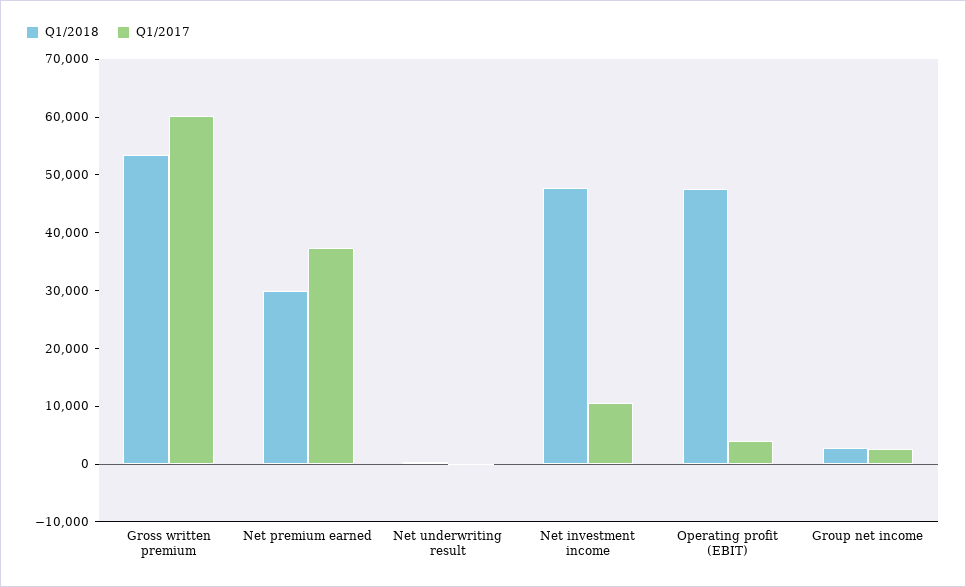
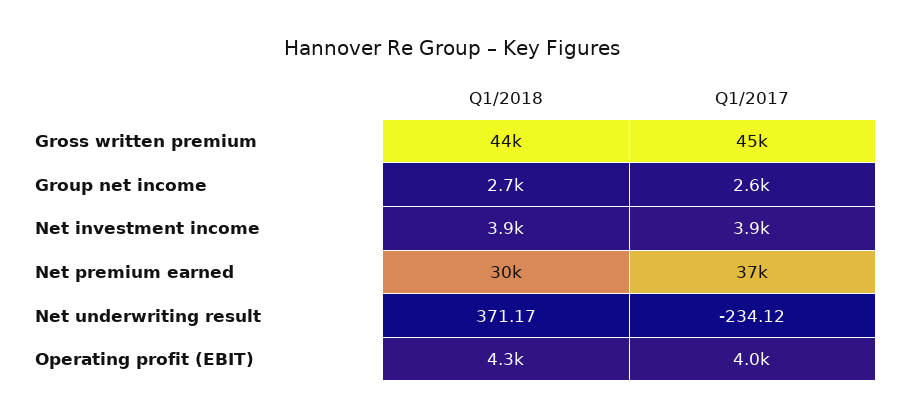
  {
    "Q1/2018": {
-     "Gross written premium": 54000,
+     "Gross written premium": 44000,
      "Net premium earned": 30000,
      "Net underwriting result": 371.17,
-     "Net investment income": 48000,
+     "Net investment income": 3900,
-     "Operating profit (EBIT)": 48000,
+     "Operating profit (EBIT)": 4300,
      "Group net income": 2700
    },
    "Q1/2017": {
-     "Gross written premium": 60000,
+     "Gross written premium": 45000,
      "Net premium earned": 37000,
      "Net underwriting result": -234.12,
-     "Net investment income": 10000,
+     "Net investment income": 3900,
      "Operating profit (EBIT)": 4000,
      "Group net income": 2600
    }
  }

